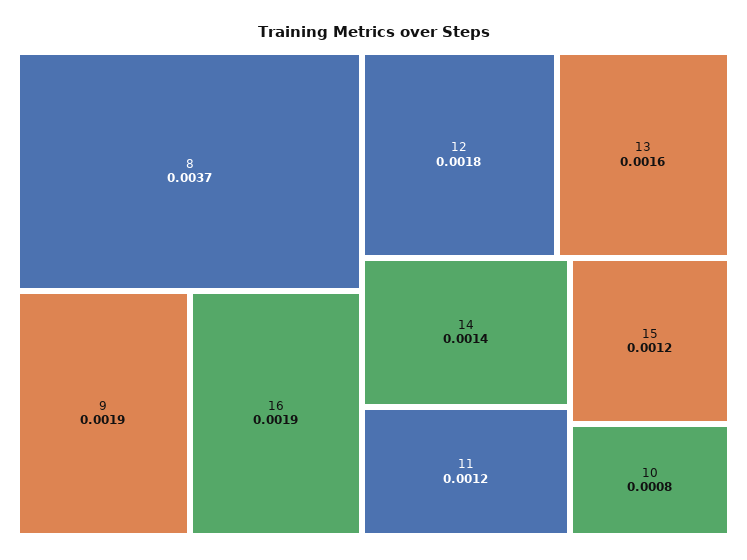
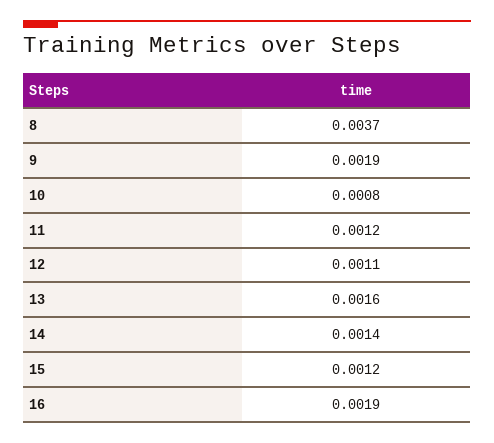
  {
    "8": 0.0037,
    "9": 0.0019,
    "16": 0.0019,
-   "12": 0.0018,
+   "12": 0.0011,
    "13": 0.0016,
    "14": 0.0014,
    "11": 0.0012,
    "15": 0.0012,
    "10": 0.0008
  }

